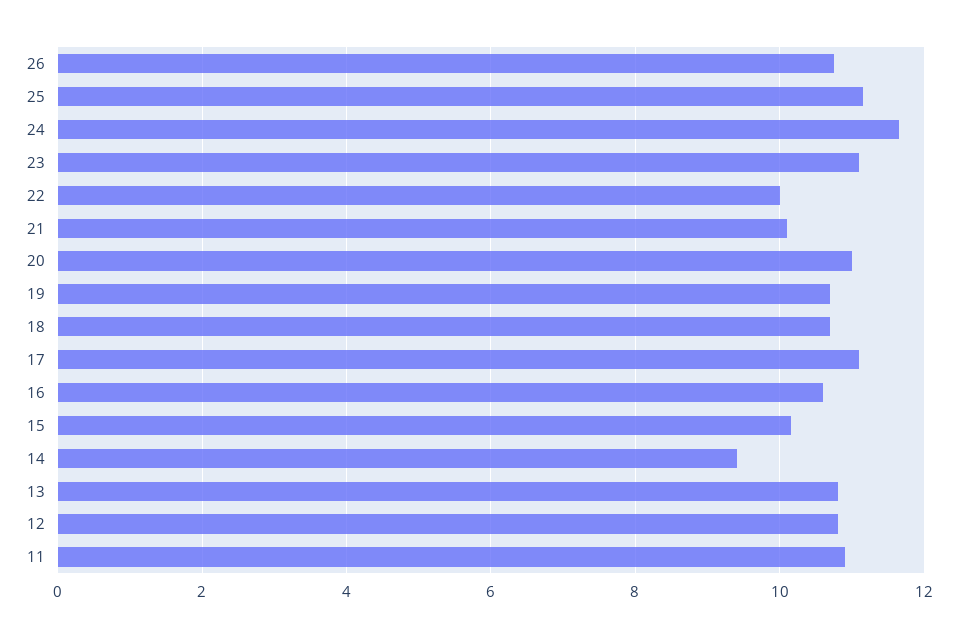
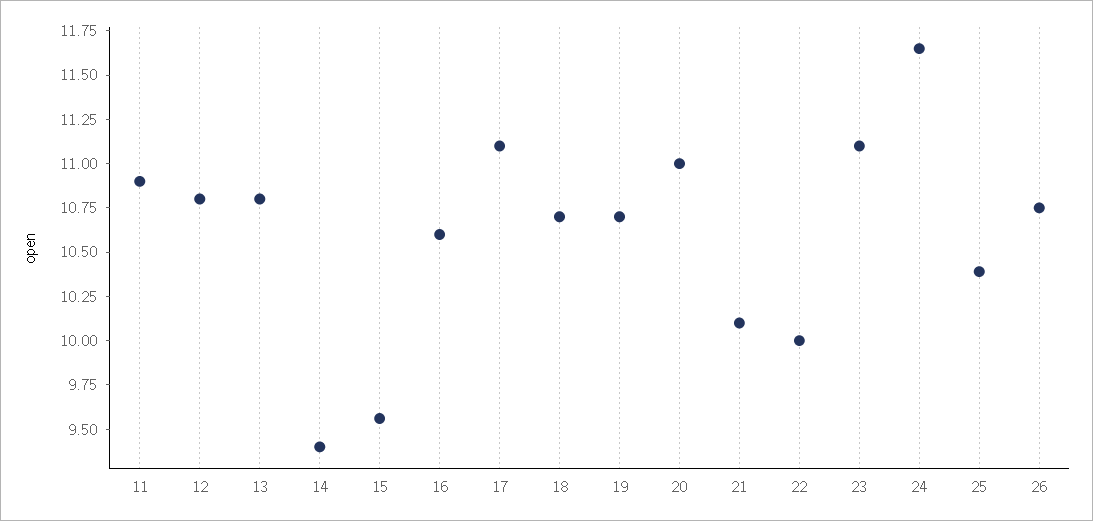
  {
    "26": 10.75,
-   "25": 11.2,
+   "25": 10.4,
    "24": 11.65,
    "23": 11.1,
    "22": 10,
    "21": 10.1,
    "20": 11,
    "19": 10.7,
    "18": 10.7,
    "17": 11.1,
    "16": 10.6,
-   "15": 10.2,
+   "15": 9.55,
    "14": 9.4,
    "13": 10.8,
    "12": 10.8,
    "11": 10.9
  }

